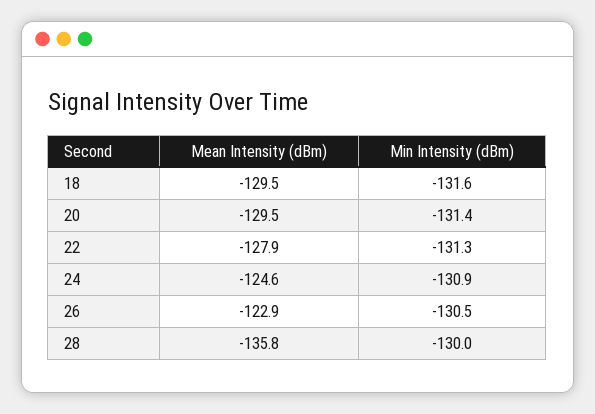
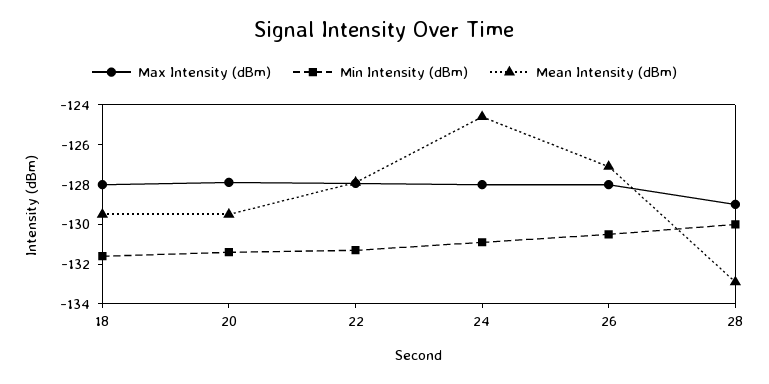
  {
    "Mean Intensity (dBm)": {
      "18": -129.5,
      "20": -129.5,
      "22": -127.9,
      "24": -124.6,
-     "26": -122.9,
+     "26": -127,
-     "28": -135.8
+     "28": -133
    },
    "Min Intensity (dBm)": {
      "18": -131.6,
      "20": -131.4,
      "22": -131.3,
      "24": -130.9,
      "26": -130.5,
      "28": -130
-   }
+   },
+   "Max Intensity (dBm)": {
+     "18": -128,
+     "20": -128,
+     "22": -128,
+     "24": -128,
+     "26": -128,
+     "28": -129
+   }
  }

